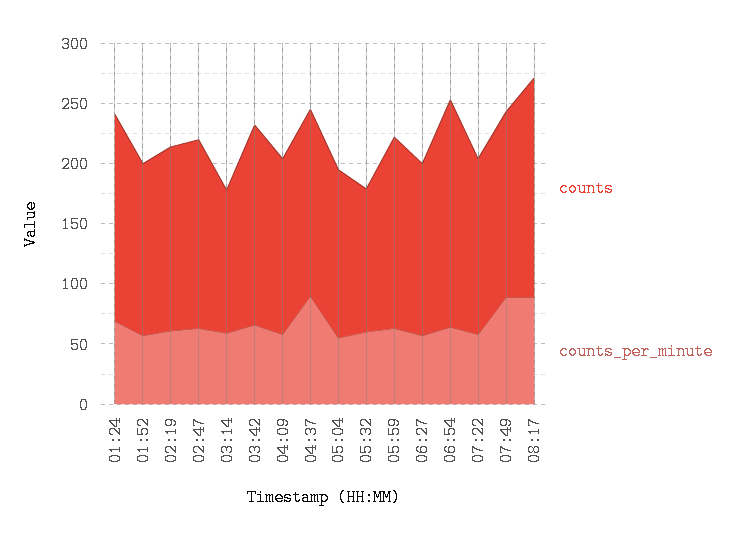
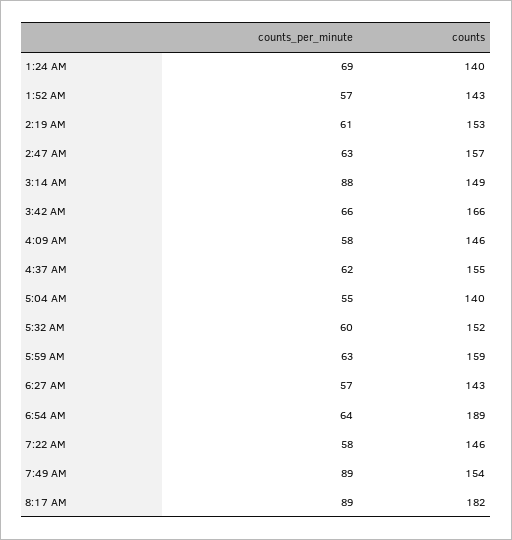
  {
    "counts": {
-     "01:24": 170,
+     "01:24": 140,
      "01:52": 143,
      "02:19": 153,
      "02:47": 157,
-     "03:14": 120,
+     "03:14": 149,
      "03:42": 166,
      "04:09": 146,
      "04:37": 155,
      "05:04": 140,
-     "05:32": 120,
+     "05:32": 152,
      "05:59": 159,
      "06:27": 143,
      "06:54": 189,
      "07:22": 146,
      "07:49": 154,
      "08:17": 182
    },
    "counts_per_minute": {
      "01:24": 69,
      "01:52": 57,
      "02:19": 61,
      "02:47": 63,
-     "03:14": 60,
+     "03:14": 88,
      "03:42": 66,
      "04:09": 58,
-     "04:37": 90,
+     "04:37": 62,
      "05:04": 55,
      "05:32": 60,
      "05:59": 63,
      "06:27": 57,
      "06:54": 64,
      "07:22": 58,
      "07:49": 89,
      "08:17": 89
    }
  }

